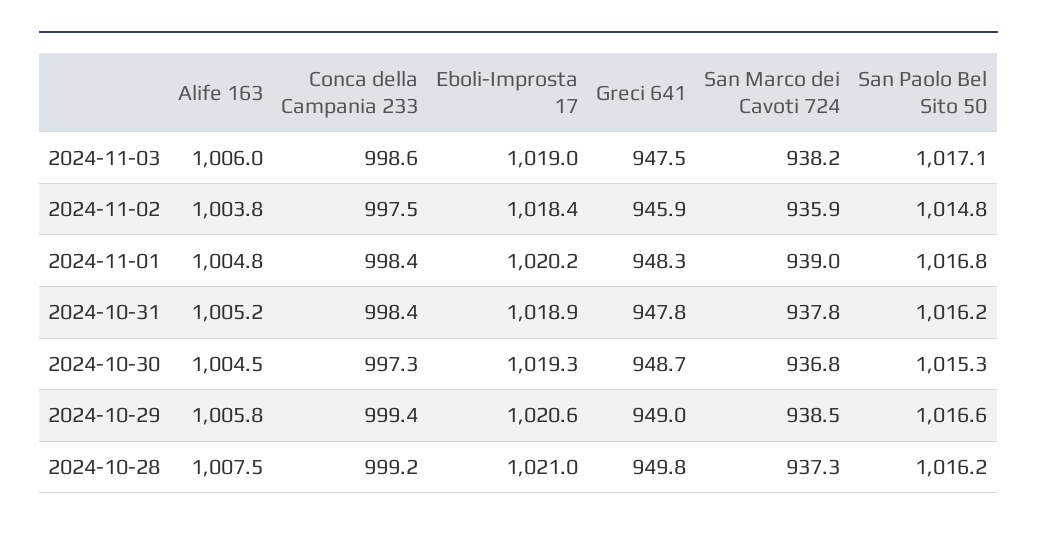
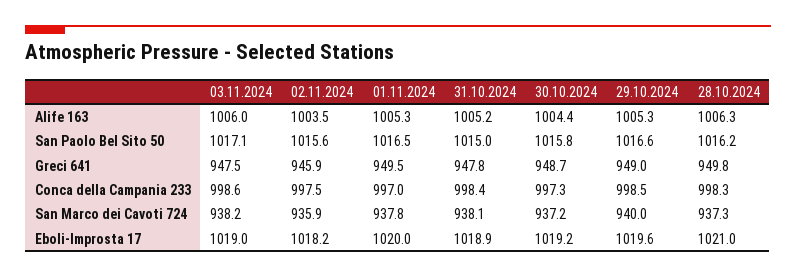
  {
    "Alife 163": {
      "2024-11-03": 1006,
-     "2024-11-02": 1003.8,
+     "2024-11-02": 1003.5,
-     "2024-11-01": 1004.8,
+     "2024-11-01": 1005.3,
      "2024-10-31": 1005.2,
-     "2024-10-30": 1004.5,
+     "2024-10-30": 1004.4,
-     "2024-10-29": 1005.8,
+     "2024-10-29": 1005.3,
-     "2024-10-28": 1007.5
+     "2024-10-28": 1006.3
    },
    "Conca della Campania 233": {
      "2024-11-03": 998.6,
      "2024-11-02": 997.5,
-     "2024-11-01": 998.4,
+     "2024-11-01": 997,
      "2024-10-31": 998.4,
      "2024-10-30": 997.3,
-     "2024-10-29": 999.4,
+     "2024-10-29": 998.5,
-     "2024-10-28": 999.2
+     "2024-10-28": 998.3
    },
    "Eboli-Improsta 17": {
      "2024-11-03": 1019,
-     "2024-11-02": 1018.4,
+     "2024-11-02": 1018.2,
-     "2024-11-01": 1020.2,
+     "2024-11-01": 1020,
      "2024-10-31": 1018.9,
-     "2024-10-30": 1019.3,
+     "2024-10-30": 1019.2,
-     "2024-10-29": 1020.6,
+     "2024-10-29": 1019.6,
      "2024-10-28": 1021
    },
    "Greci 641": {
      "2024-11-03": 947.5,
      "2024-11-02": 945.9,
-     "2024-11-01": 948.3,
+     "2024-11-01": 949.5,
      "2024-10-31": 947.8,
      "2024-10-30": 948.7,
      "2024-10-29": 949,
      "2024-10-28": 949.8
    },
    "San Marco dei Cavoti 724": {
      "2024-11-03": 938.2,
      "2024-11-02": 935.9,
-     "2024-11-01": 939,
+     "2024-11-01": 937.8,
-     "2024-10-31": 937.8,
+     "2024-10-31": 938.1,
-     "2024-10-30": 936.8,
+     "2024-10-30": 937.2,
-     "2024-10-29": 938.5,
+     "2024-10-29": 940,
      "2024-10-28": 937.3
    },
    "San Paolo Bel Sito 50": {
      "2024-11-03": 1017.1,
-     "2024-11-02": 1014.8,
+     "2024-11-02": 1015.6,
-     "2024-11-01": 1016.8,
+     "2024-11-01": 1016.5,
-     "2024-10-31": 1016.2,
+     "2024-10-31": 1015,
-     "2024-10-30": 1015.3,
+     "2024-10-30": 1015.8,
      "2024-10-29": 1016.6,
      "2024-10-28": 1016.2
    }
  }

